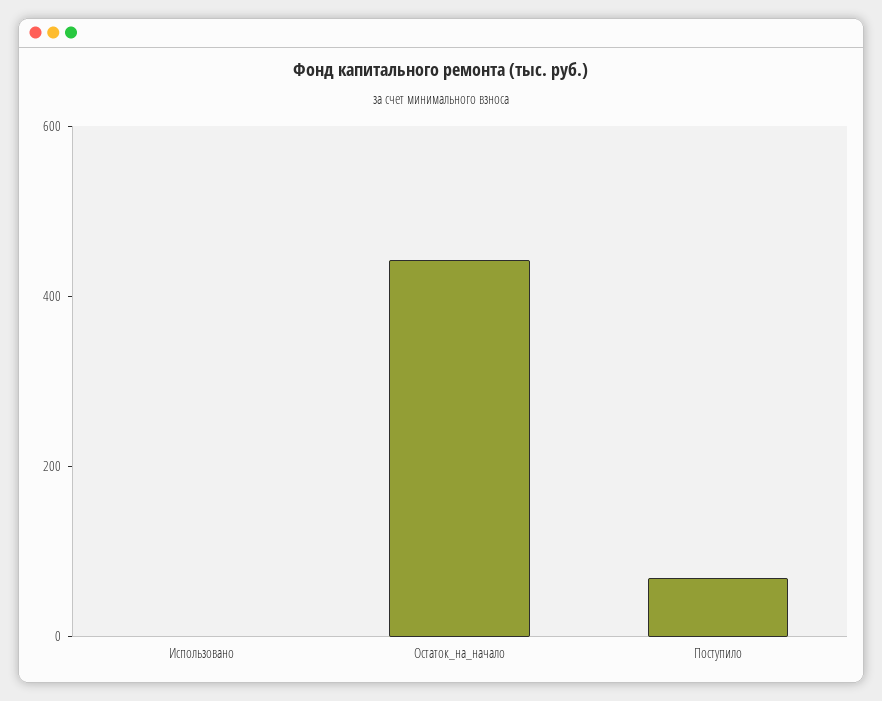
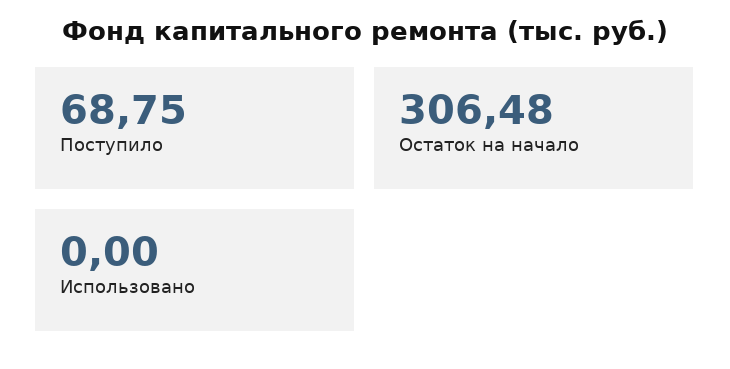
  {
    "Использовано": 0,
-   "Остаток_на_начало": 450,
+   "Остаток_на_начало": 306.48,
    "Поступило": 68.75
  }

